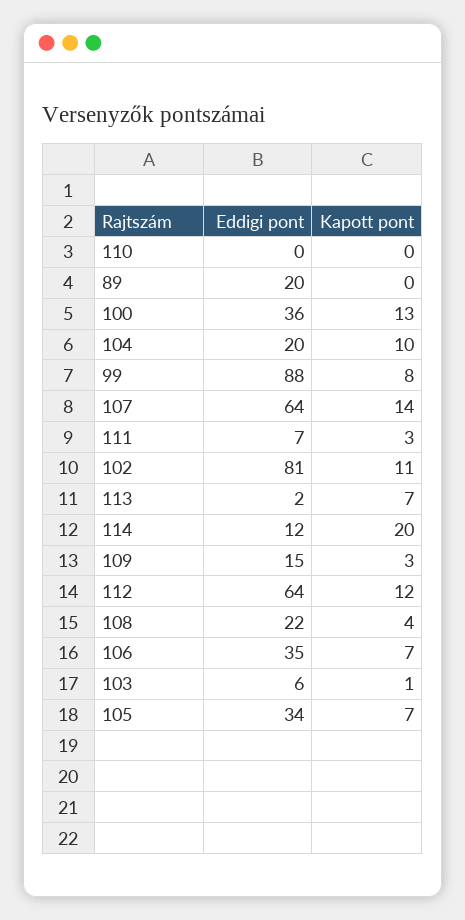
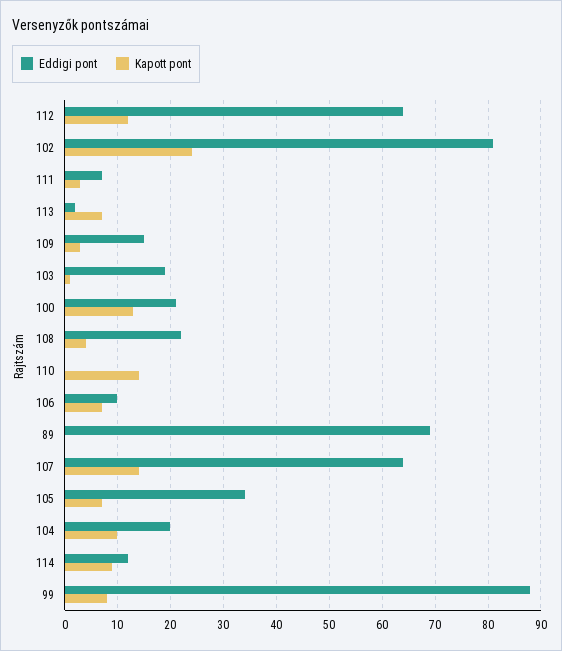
  {
    "Eddigi pont": {
      "110": 0,
-     "89": 20,
+     "89": 70,
-     "100": 36,
+     "100": 20,
      "104": 20,
      "99": 88,
      "107": 64,
      "111": 7,
      "102": 81,
      "113": 2,
      "114": 12,
      "109": 15,
      "112": 64,
      "108": 22,
-     "106": 35,
+     "106": 10,
-     "103": 6,
+     "103": 20,
      "105": 34
    },
    "Kapott pont": {
-     "110": 0,
+     "110": 15,
      "89": 0,
      "100": 13,
      "104": 10,
      "99": 8,
      "107": 14,
      "111": 3,
-     "102": 11,
+     "102": 25,
      "113": 7,
-     "114": 20,
+     "114": 10,
      "109": 3,
      "112": 12,
      "108": 4,
      "106": 7,
      "103": 1,
      "105": 7
    }
  }

